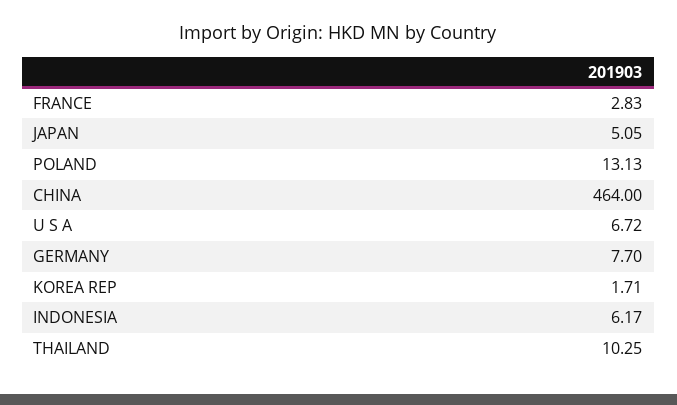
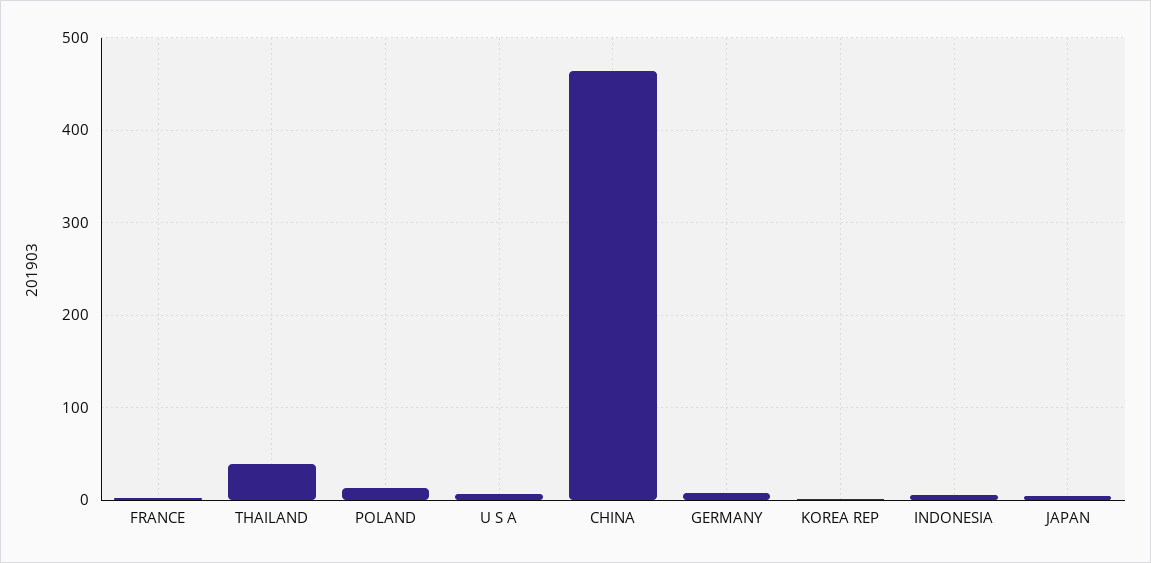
  {
    "FRANCE": 2.83,
    "JAPAN": 5.05,
    "POLAND": 13.13,
    "CHINA": 464,
    "U S A": 6.72,
    "GERMANY": 7.7,
    "KOREA REP": 1.71,
    "INDONESIA": 6.17,
-   "THAILAND": 10.25
+   "THAILAND": 40
  }

